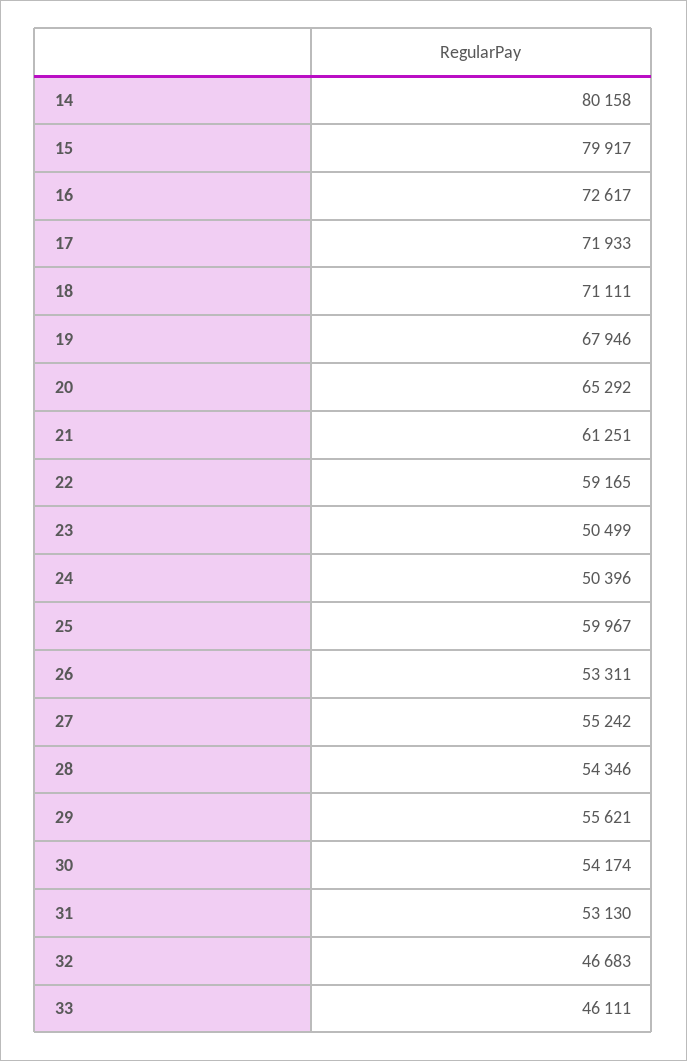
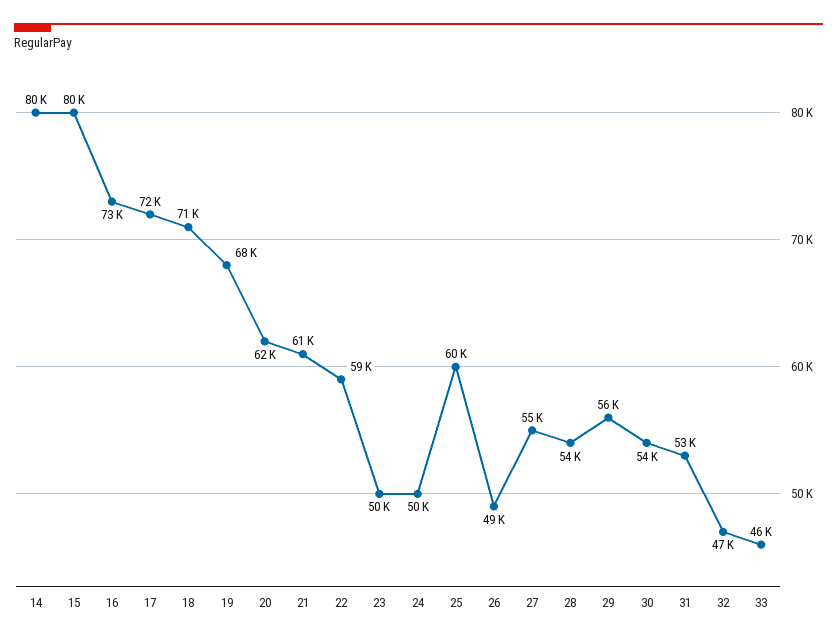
  {
    "14": 80158,
    "15": 79917,
    "16": 72617,
    "17": 71933,
    "18": 71111,
    "19": 67946,
-   "20": 65292,
+   "20": 62000,
    "21": 61251,
    "22": 59165,
    "23": 50499,
    "24": 50396,
    "25": 59967,
-   "26": 53311,
+   "26": 49000,
    "27": 55242,
    "28": 54346,
    "29": 55621,
    "30": 54174,
    "31": 53130,
    "32": 46683,
    "33": 46111
  }

